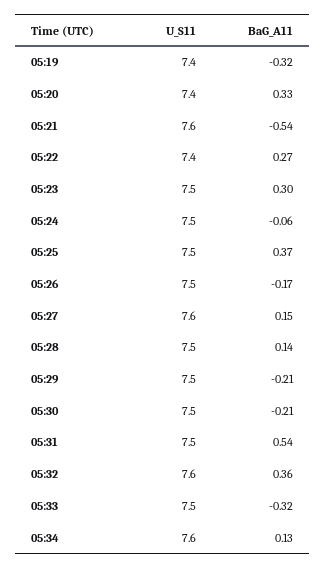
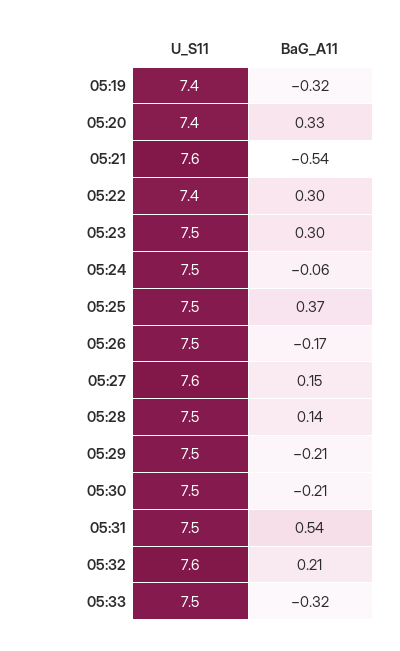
  {
    "U_S11": {
      "05:19": 7.4,
      "05:20": 7.4,
      "05:21": 7.6,
      "05:22": 7.4,
      "05:23": 7.5,
      "05:24": 7.5,
      "05:25": 7.5,
      "05:26": 7.5,
      "05:27": 7.6,
      "05:28": 7.5,
      "05:29": 7.5,
      "05:30": 7.5,
      "05:31": 7.5,
      "05:32": 7.6,
-     "05:33": 7.5,
+     "05:33": 7.5
-     "05:34": 7.6
    },
    "BaG_A11": {
      "05:19": -0.32,
      "05:20": 0.33,
      "05:21": -0.54,
-     "05:22": 0.27,
+     "05:22": 0.3,
      "05:23": 0.3,
      "05:24": -0.06,
      "05:25": 0.37,
      "05:26": -0.17,
      "05:27": 0.15,
      "05:28": 0.14,
      "05:29": -0.21,
      "05:30": -0.21,
      "05:31": 0.54,
-     "05:32": 0.36,
+     "05:32": 0.21,
-     "05:33": -0.32,
+     "05:33": -0.32
-     "05:34": 0.13
    }
  }

